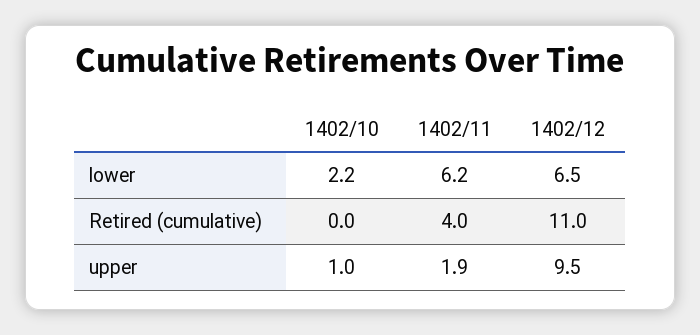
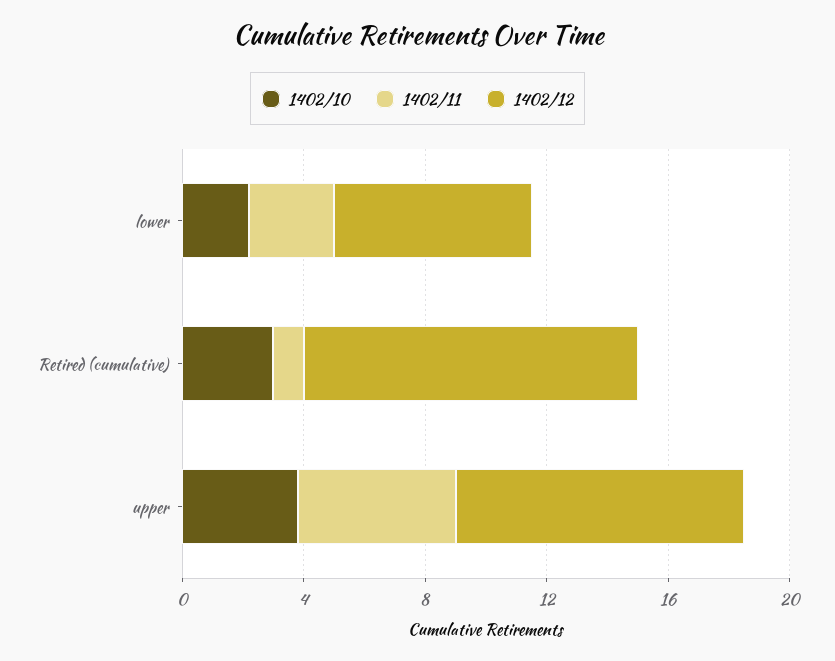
  {
    "1402/10": {
      "lower": 2.2,
-     "Retired (cumulative)": 0,
+     "Retired (cumulative)": 3,
-     "upper": 1
+     "upper": 4
    },
    "1402/11": {
-     "lower": 6.2,
+     "lower": 3,
-     "Retired (cumulative)": 4,
+     "Retired (cumulative)": 1,
-     "upper": 1.9
+     "upper": 5
    },
    "1402/12": {
      "lower": 6.5,
      "Retired (cumulative)": 11,
      "upper": 9.5
    }
  }

